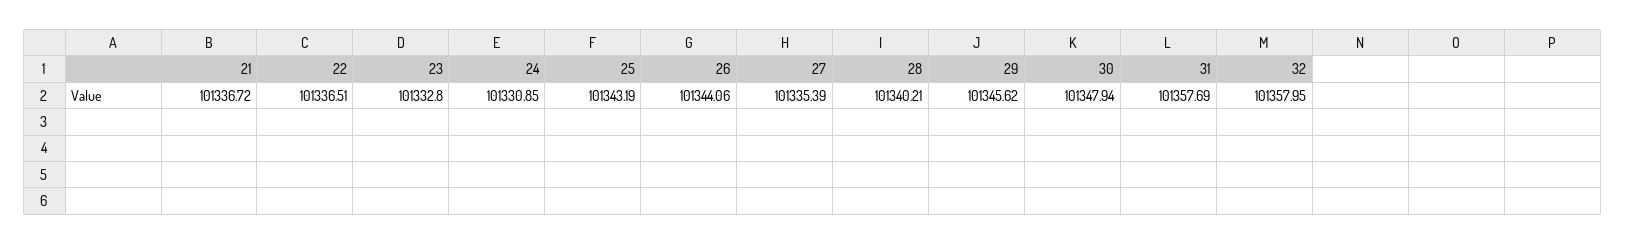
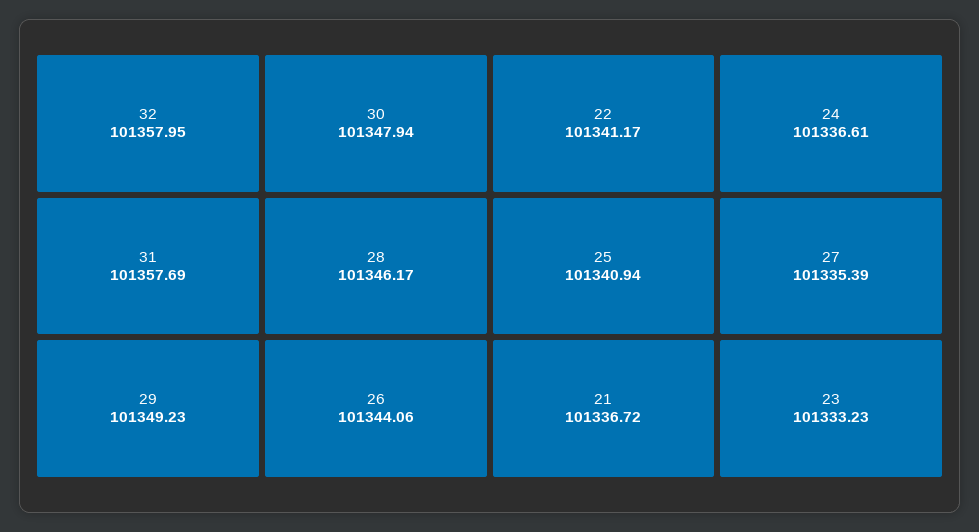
  {
    "21": 101336.72,
-   "22": 101336.51,
+   "22": 101341.17,
-   "23": 101332.8,
+   "23": 101333.23,
-   "24": 101330.85,
+   "24": 101336.61,
-   "25": 101343.19,
+   "25": 101340.94,
    "26": 101344.06,
    "27": 101335.39,
-   "28": 101340.21,
+   "28": 101346.17,
-   "29": 101345.62,
+   "29": 101349.23,
    "30": 101347.94,
    "31": 101357.69,
    "32": 101357.95
  }

